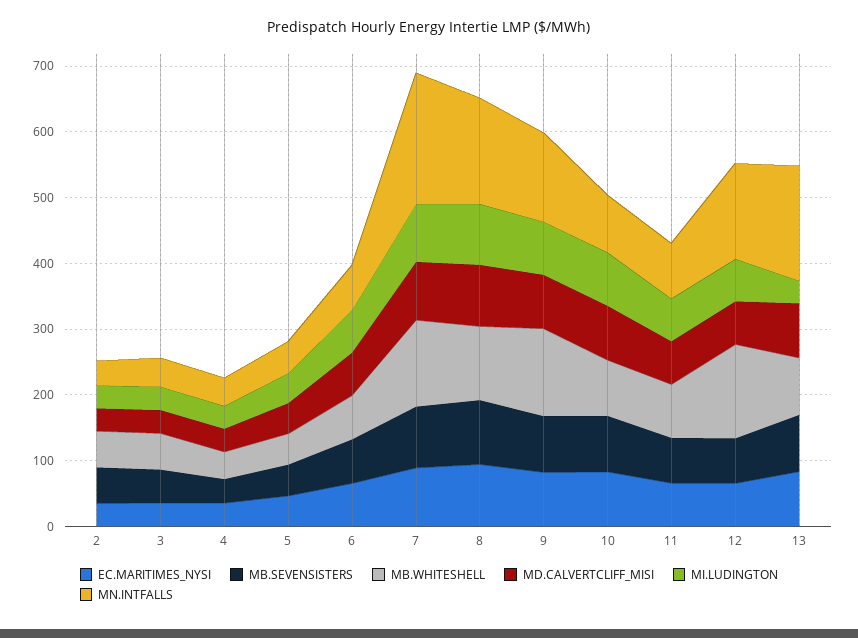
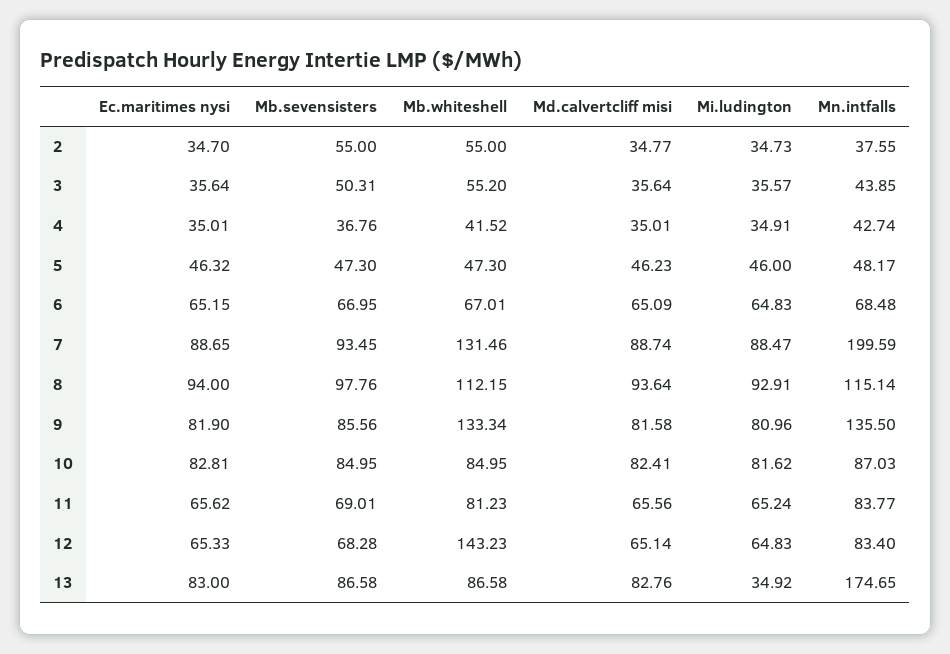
  {
    "EC.MARITIMES_NYSI": {
      "2": 34.7,
      "3": 35.64,
      "4": 35.01,
      "5": 46.32,
      "6": 65.15,
      "7": 88.65,
      "8": 94,
      "9": 81.9,
      "10": 82.81,
      "11": 65.62,
      "12": 65.33,
      "13": 83
    },
    "MB.SEVENSISTERS": {
      "2": 55,
      "3": 50.31,
      "4": 36.76,
      "5": 47.3,
      "6": 66.95,
      "7": 93.45,
      "8": 97.76,
      "9": 85.56,
      "10": 84.95,
      "11": 69.01,
      "12": 68.28,
      "13": 86.58
    },
    "MB.WHITESHELL": {
      "2": 55,
      "3": 55.2,
      "4": 41.52,
      "5": 47.3,
      "6": 67.01,
      "7": 131.46,
      "8": 112.15,
      "9": 133.34,
      "10": 84.95,
      "11": 81.23,
      "12": 143.23,
      "13": 86.58
    },
    "MD.CALVERTCLIFF_MISI": {
      "2": 34.77,
      "3": 35.64,
      "4": 35.01,
      "5": 46.23,
      "6": 65.09,
      "7": 88.74,
      "8": 93.64,
      "9": 81.58,
      "10": 82.41,
      "11": 65.56,
      "12": 65.14,
      "13": 82.76
    },
    "MI.LUDINGTON": {
      "2": 34.73,
      "3": 35.57,
      "4": 34.91,
      "5": 46,
      "6": 64.83,
      "7": 88.47,
      "8": 92.91,
      "9": 80.96,
      "10": 81.62,
      "11": 65.24,
      "12": 64.83,
      "13": 34.92
    },
    "MN.INTFALLS": {
      "2": 37.55,
      "3": 43.85,
      "4": 42.74,
      "5": 48.17,
      "6": 68.48,
      "7": 199.59,
-     "8": 160,
+     "8": 115.14,
      "9": 135.5,
      "10": 87.03,
      "11": 83.77,
-     "12": 140,
+     "12": 83.4,
      "13": 174.65
    }
  }

